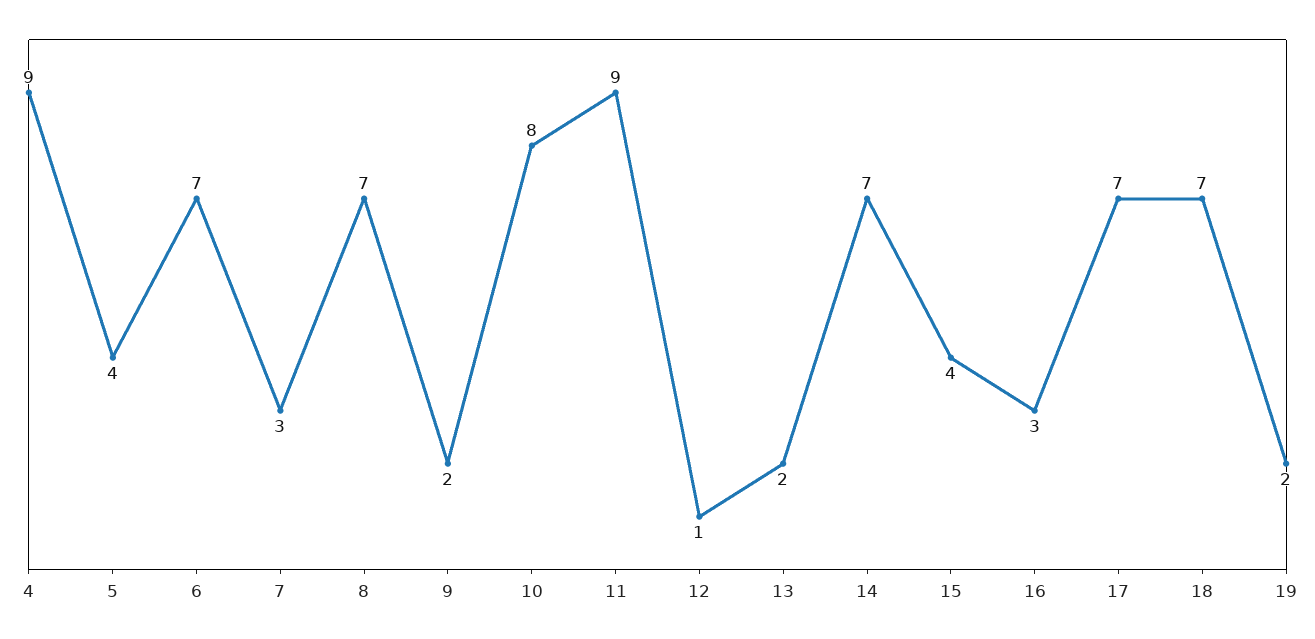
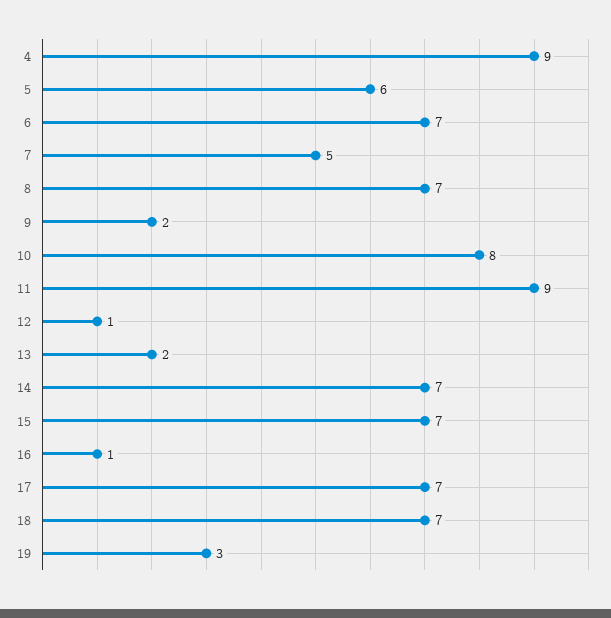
  {
    "4": 9,
-   "5": 4,
+   "5": 6,
    "6": 7,
-   "7": 3,
+   "7": 5,
    "8": 7,
    "9": 2,
    "10": 8,
    "11": 9,
    "12": 1,
    "13": 2,
    "14": 7,
-   "15": 4,
+   "15": 7,
-   "16": 3,
+   "16": 1,
    "17": 7,
    "18": 7,
-   "19": 2
+   "19": 3
  }

